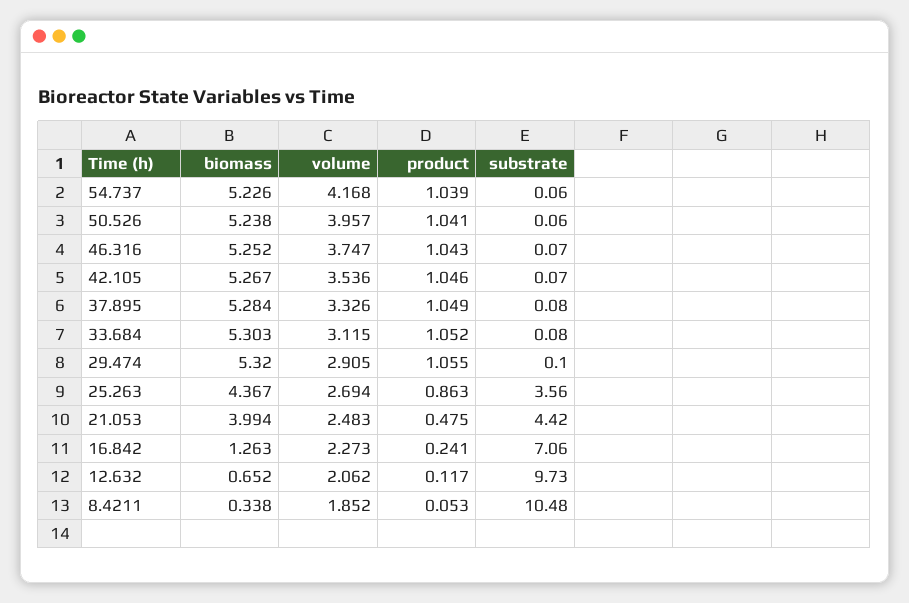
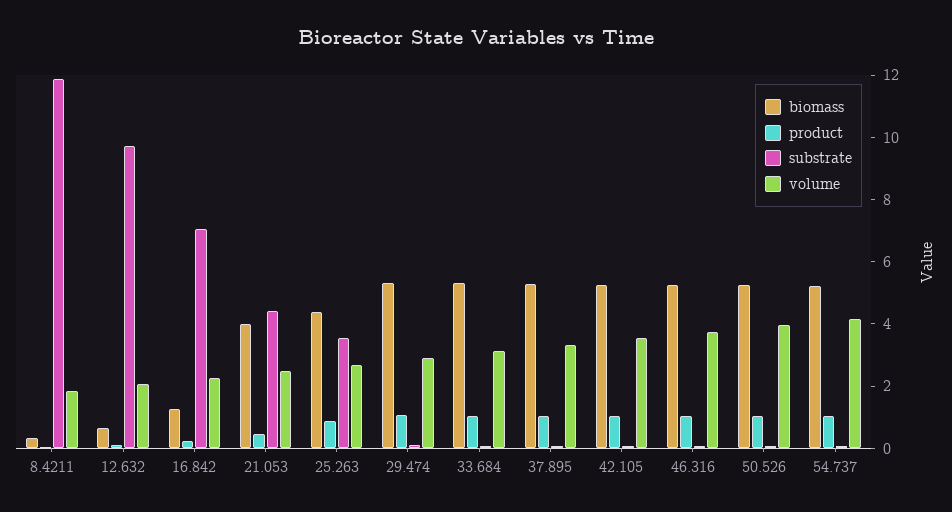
  {
    "biomass": {
      "54.737": 5.226,
      "50.526": 5.238,
      "46.316": 5.252,
      "42.105": 5.267,
      "37.895": 5.284,
      "33.684": 5.303,
      "29.474": 5.32,
      "25.263": 4.367,
      "21.053": 3.994,
      "16.842": 1.263,
      "12.632": 0.652,
      "8.4211": 0.338
    },
    "volume": {
      "54.737": 4.168,
      "50.526": 3.957,
      "46.316": 3.747,
      "42.105": 3.536,
      "37.895": 3.326,
      "33.684": 3.115,
      "29.474": 2.905,
      "25.263": 2.694,
      "21.053": 2.483,
      "16.842": 2.273,
      "12.632": 2.062,
      "8.4211": 1.852
    },
    "product": {
      "54.737": 1.039,
      "50.526": 1.041,
      "46.316": 1.043,
      "42.105": 1.046,
      "37.895": 1.049,
      "33.684": 1.052,
      "29.474": 1.055,
      "25.263": 0.863,
      "21.053": 0.475,
      "16.842": 0.241,
      "12.632": 0.117,
      "8.4211": 0.053
    },
    "substrate": {
      "54.737": 0.06,
      "50.526": 0.06,
      "46.316": 0.07,
      "42.105": 0.07,
      "37.895": 0.08,
      "33.684": 0.08,
      "29.474": 0.1,
      "25.263": 3.56,
      "21.053": 4.42,
      "16.842": 7.06,
      "12.632": 9.73,
-     "8.4211": 10.48
+     "8.4211": 12
    }
  }

